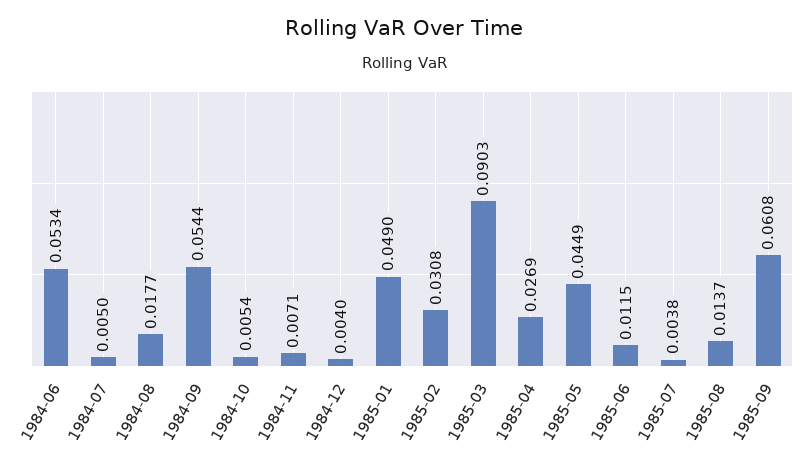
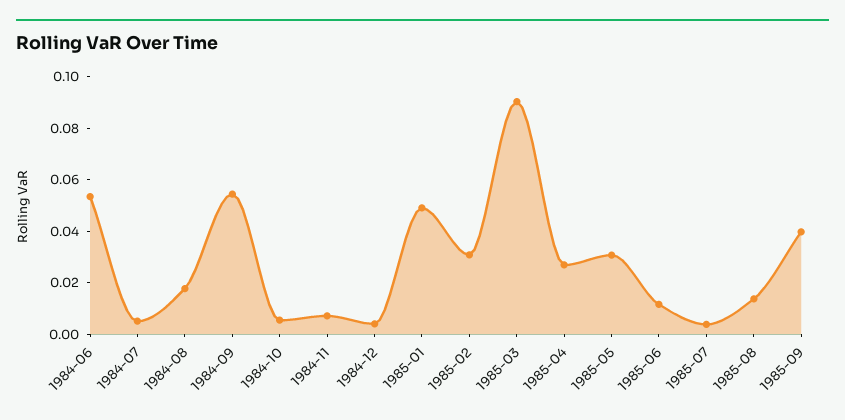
  {
    "1984-06": 0.0534,
    "1984-07": 0.005,
    "1984-08": 0.0177,
    "1984-09": 0.0544,
    "1984-10": 0.0054,
    "1984-11": 0.0071,
    "1984-12": 0.004,
    "1985-01": 0.049,
    "1985-02": 0.0308,
    "1985-03": 0.0903,
    "1985-04": 0.0269,
-   "1985-05": 0.0449,
+   "1985-05": 0.03,
    "1985-06": 0.0115,
    "1985-07": 0.0038,
    "1985-08": 0.0137,
-   "1985-09": 0.0608
+   "1985-09": 0.04
  }

